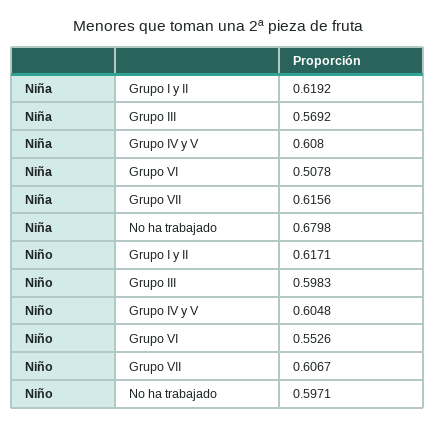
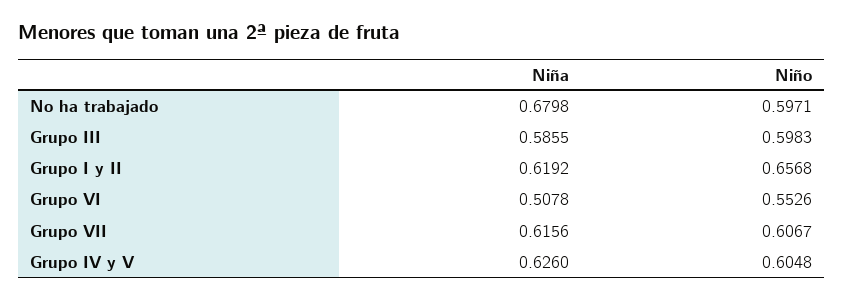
  {
    "Niña": {
      "Grupo I y II": 0.6192,
-     "Grupo III": 0.5692,
+     "Grupo III": 0.5855,
-     "Grupo IV y V": 0.608,
+     "Grupo IV y V": 0.626,
      "Grupo VI": 0.5078,
      "Grupo VII": 0.6156,
      "No ha trabajado": 0.6798
    },
    "Niño": {
-     "Grupo I y II": 0.6171,
+     "Grupo I y II": 0.6568,
      "Grupo III": 0.5983,
      "Grupo IV y V": 0.6048,
      "Grupo VI": 0.5526,
      "Grupo VII": 0.6067,
      "No ha trabajado": 0.5971
    }
  }

